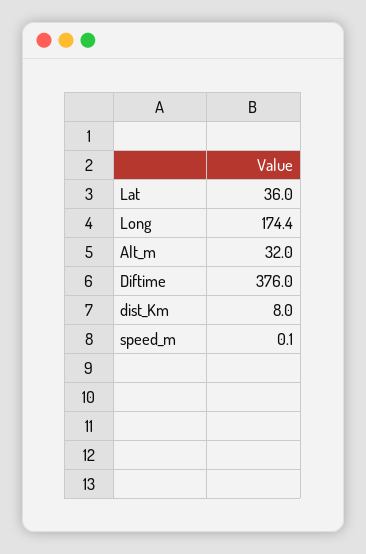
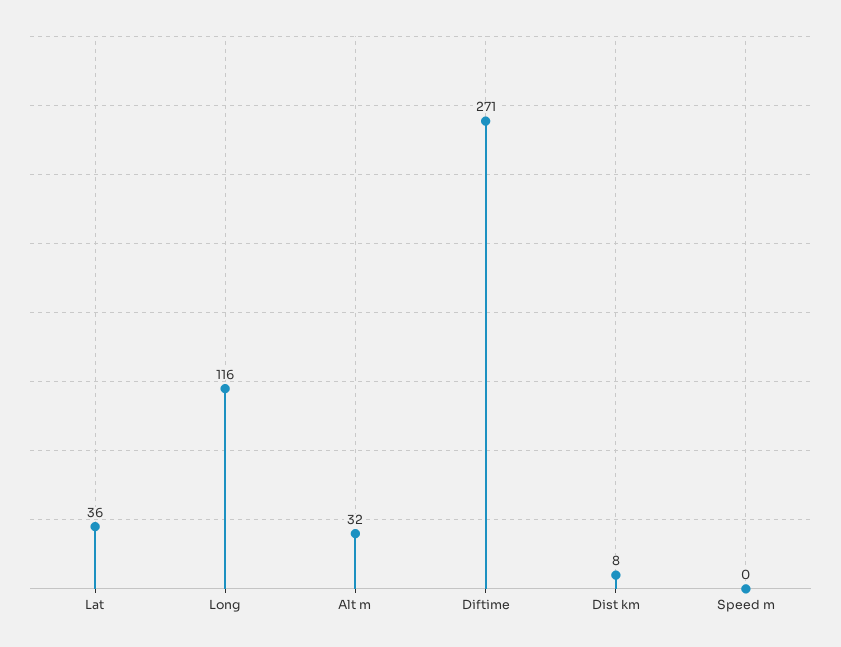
  {
    "Lat": 36,
-   "Long": 174.4,
+   "Long": 116,
    "Alt_m": 32,
-   "Diftime": 376,
+   "Diftime": 271,
    "dist_Km": 8,
    "speed_m": 0.1
  }

